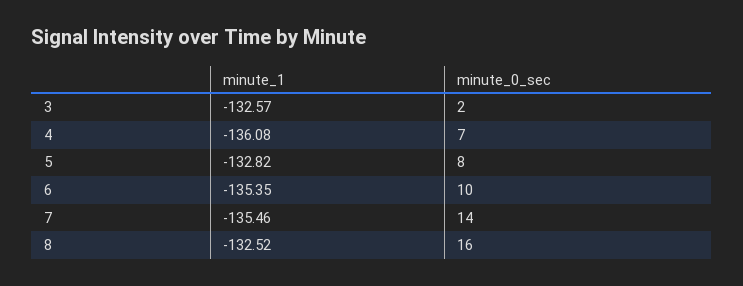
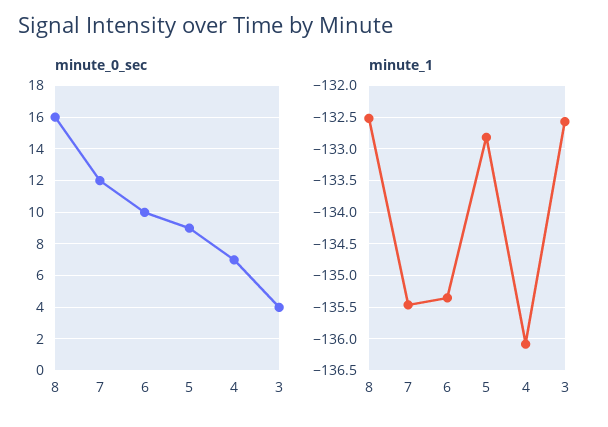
  {
    "minute_1": {
      "3": -132.57,
      "4": -136.08,
      "5": -132.82,
      "6": -135.35,
      "7": -135.46,
      "8": -132.52
    },
    "minute_0_sec": {
-     "3": 2,
+     "3": 4,
      "4": 7,
-     "5": 8,
+     "5": 9,
      "6": 10,
-     "7": 14,
+     "7": 12,
      "8": 16
    }
  }

